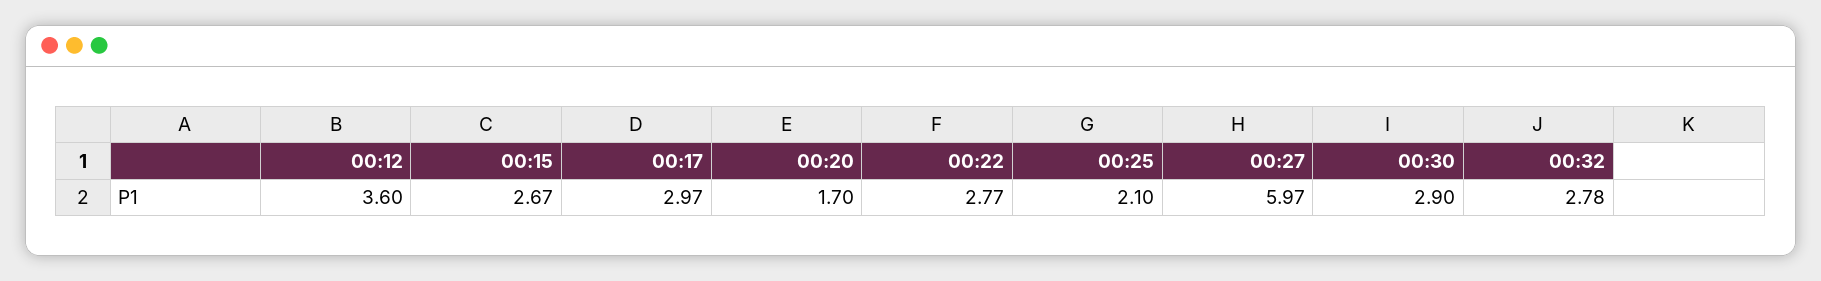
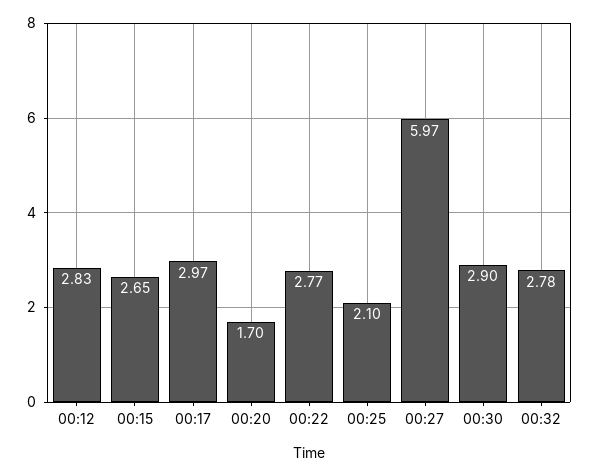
  {
-   "00:12": 3.6,
+   "00:12": 2.83,
-   "00:15": 2.67,
+   "00:15": 2.65,
    "00:17": 2.97,
    "00:20": 1.7,
    "00:22": 2.77,
    "00:25": 2.1,
    "00:27": 5.97,
    "00:30": 2.9,
    "00:32": 2.78
  }

